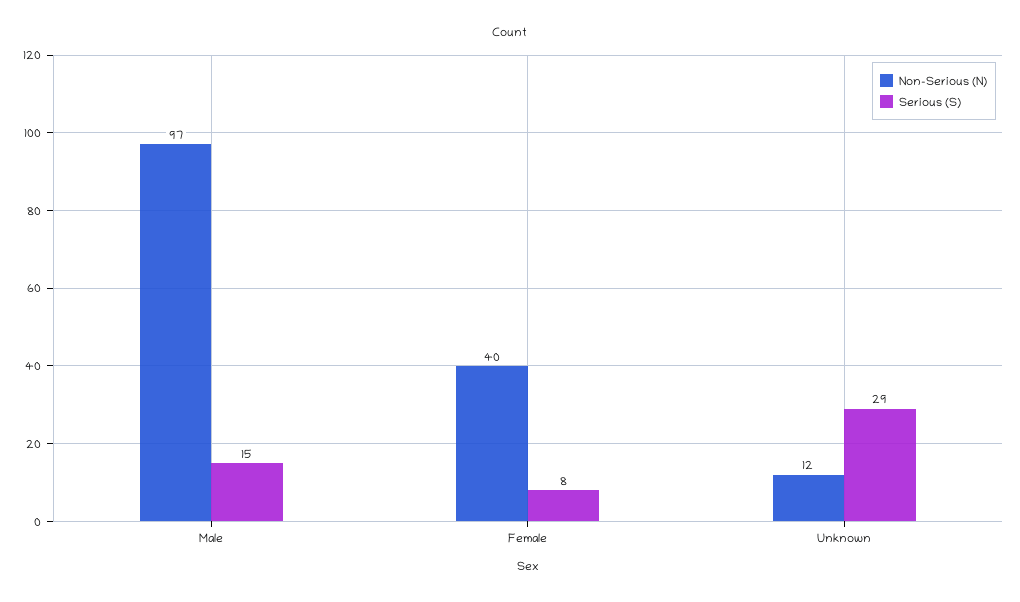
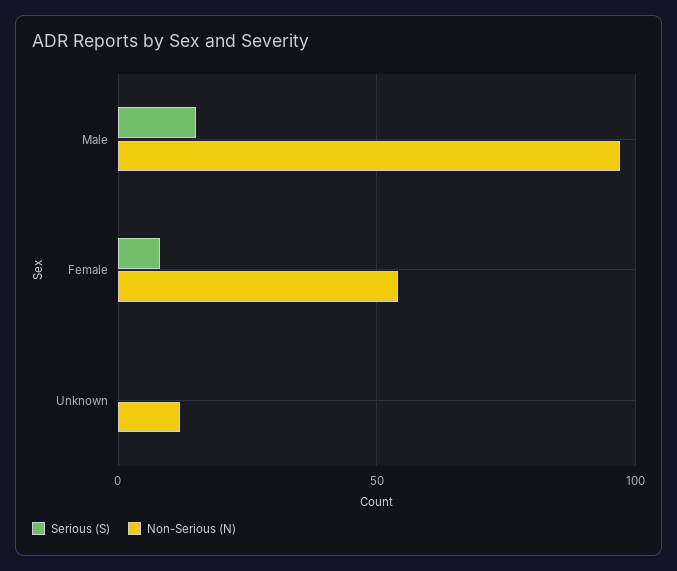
  {
    "Non-Serious (N)": {
      "Male": 97,
-     "Female": 40,
+     "Female": 55,
      "Unknown": 12
    },
    "Serious (S)": {
      "Male": 15,
      "Female": 8,
-     "Unknown": 29
+     "Unknown": 0
    }
  }

